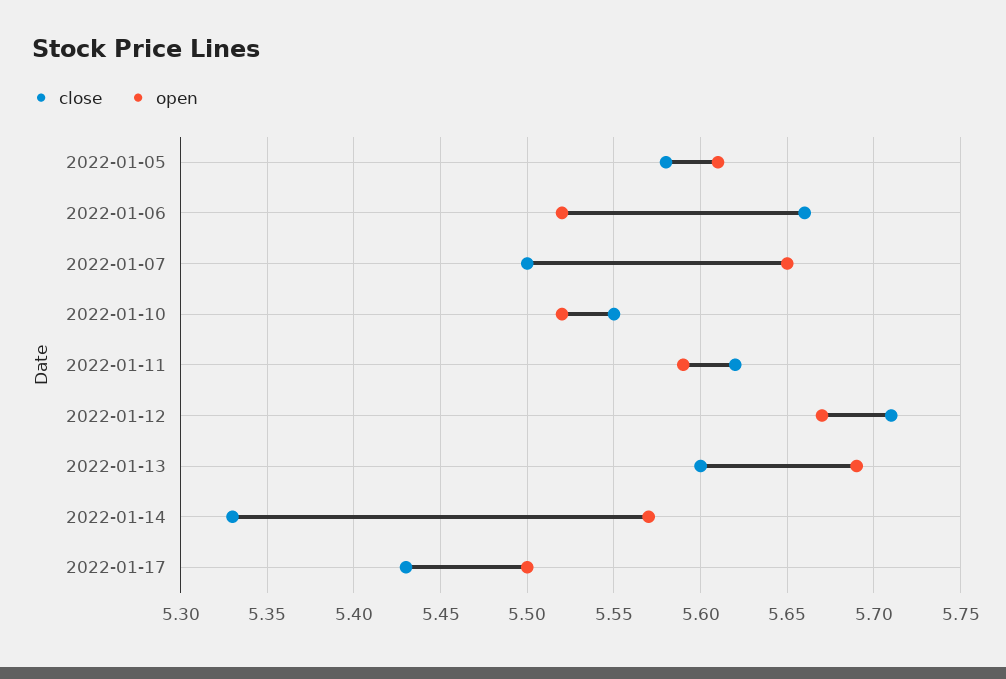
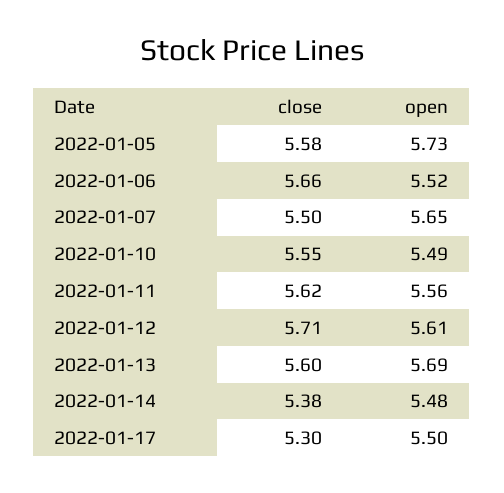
  {
    "close": {
      "2022-01-05": 5.58,
      "2022-01-06": 5.66,
      "2022-01-07": 5.5,
      "2022-01-10": 5.55,
      "2022-01-11": 5.62,
      "2022-01-12": 5.71,
      "2022-01-13": 5.6,
-     "2022-01-14": 5.33,
+     "2022-01-14": 5.38,
-     "2022-01-17": 5.43
+     "2022-01-17": 5.3
    },
    "open": {
-     "2022-01-05": 5.61,
+     "2022-01-05": 5.73,
      "2022-01-06": 5.52,
      "2022-01-07": 5.65,
-     "2022-01-10": 5.52,
+     "2022-01-10": 5.49,
-     "2022-01-11": 5.59,
+     "2022-01-11": 5.56,
-     "2022-01-12": 5.67,
+     "2022-01-12": 5.61,
      "2022-01-13": 5.69,
-     "2022-01-14": 5.57,
+     "2022-01-14": 5.48,
      "2022-01-17": 5.5
    }
  }

